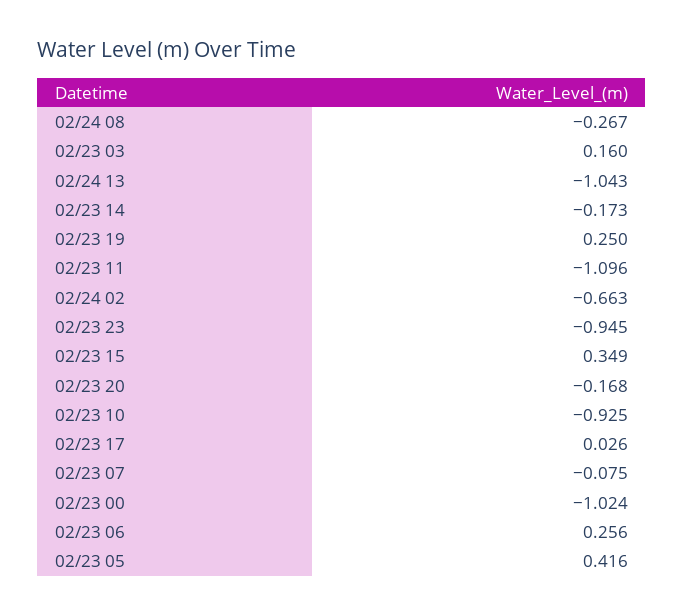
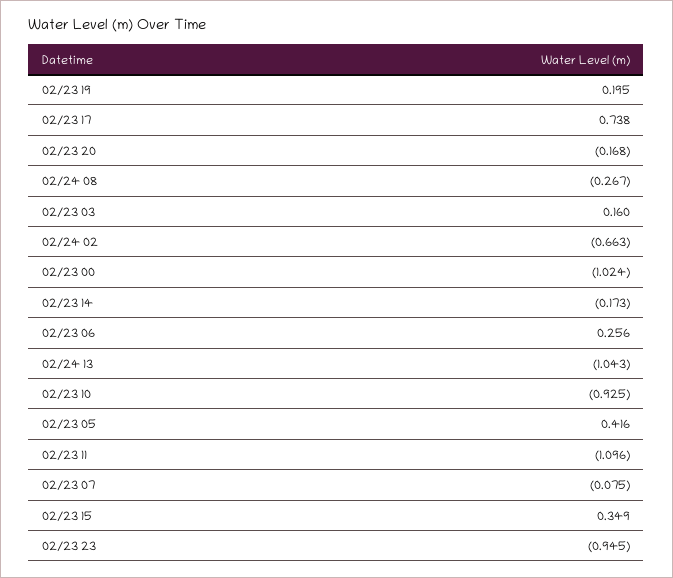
  {
    "02/24 08": -0.267,
    "02/23 03": 0.16,
    "02/24 13": -1.043,
    "02/23 14": -0.173,
-   "02/23 19": 0.25,
+   "02/23 19": 0.195,
    "02/23 11": -1.096,
    "02/24 02": -0.663,
    "02/23 23": -0.945,
    "02/23 15": 0.349,
    "02/23 20": -0.168,
    "02/23 10": -0.925,
-   "02/23 17": 0.026,
+   "02/23 17": 0.738,
    "02/23 07": -0.075,
    "02/23 00": -1.024,
    "02/23 06": 0.256,
    "02/23 05": 0.416
  }

